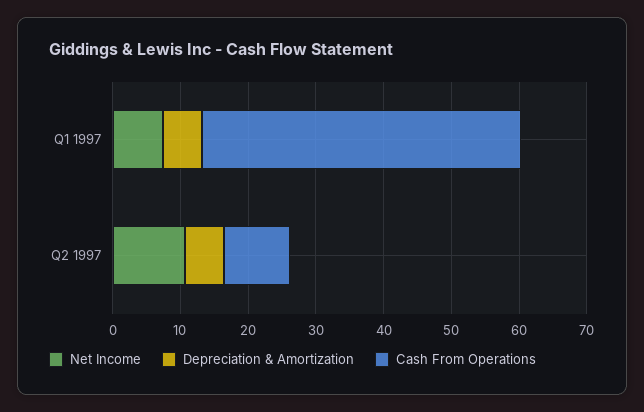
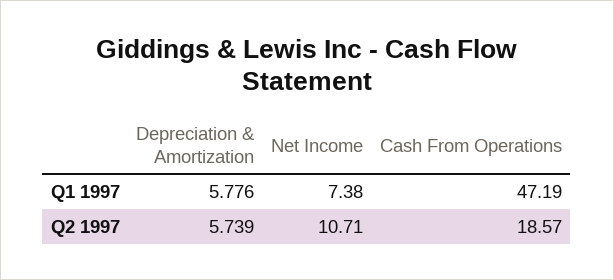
  {
    "Net Income": {
      "Q1 1997": 7.38,
      "Q2 1997": 10.71
    },
    "Depreciation & Amortization": {
      "Q1 1997": 5.776,
      "Q2 1997": 5.739
    },
    "Cash From Operations": {
      "Q1 1997": 47.19,
-     "Q2 1997": 10
+     "Q2 1997": 18.57
    }
  }

